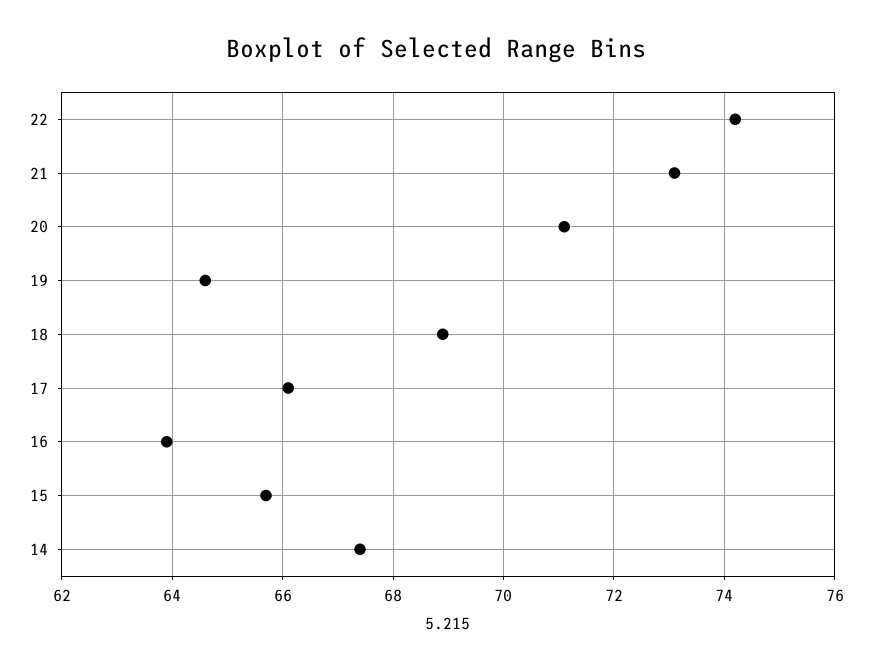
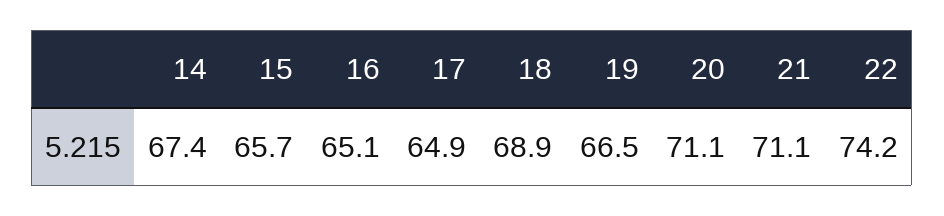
  {
    "22": 74.2,
-   "21": 73,
+   "21": 71.1,
    "20": 71.1,
-   "19": 64.5,
+   "19": 66.5,
    "18": 68.9,
-   "17": 66,
+   "17": 64.9,
-   "16": 64,
+   "16": 65.1,
    "15": 65.7,
    "14": 67.4
  }

